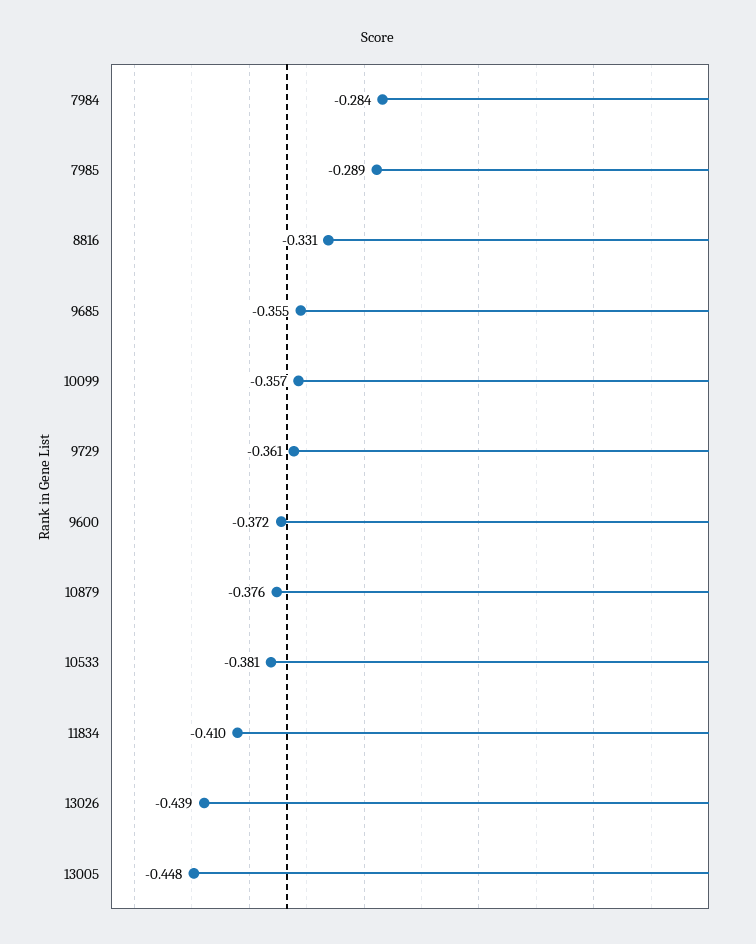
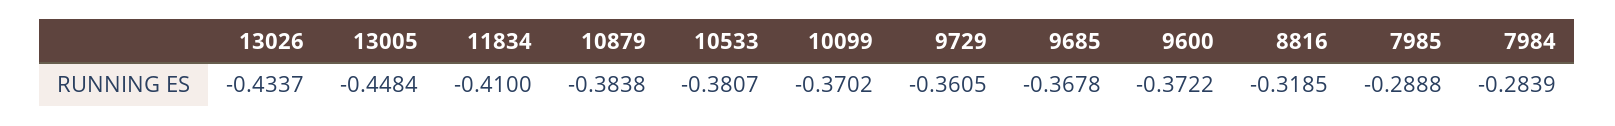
  {
    "7984": -0.2839,
    "7985": -0.2888,
-   "8816": -0.331,
+   "8816": -0.3185,
-   "9685": -0.355,
+   "9685": -0.3678,
-   "10099": -0.357,
+   "10099": -0.3702,
    "9729": -0.3605,
    "9600": -0.3722,
-   "10879": -0.376,
+   "10879": -0.3838,
    "10533": -0.3807,
    "11834": -0.41,
-   "13026": -0.439,
+   "13026": -0.4337,
    "13005": -0.4484
  }

